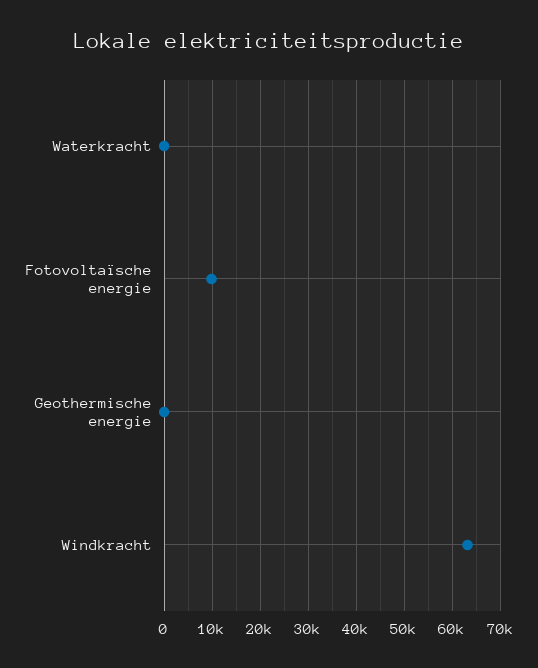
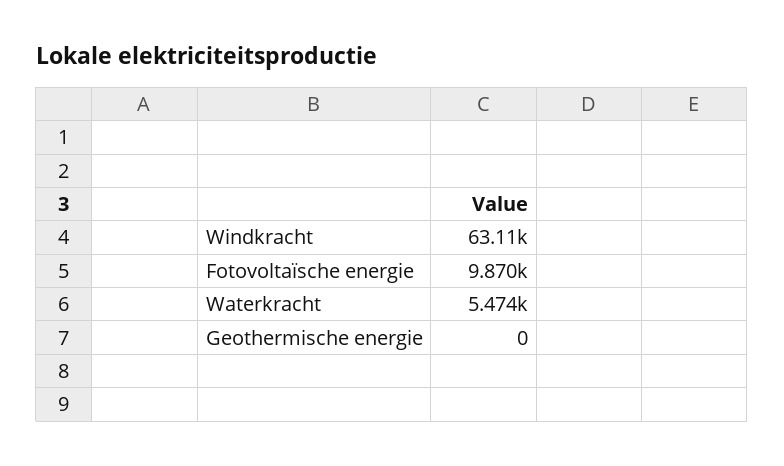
  {
-   "Waterkracht": 0,
+   "Waterkracht": 5474,
    "Fotovoltaïsche energie": 9870,
    "Geothermische energie": 0,
    "Windkracht": 63110
  }

